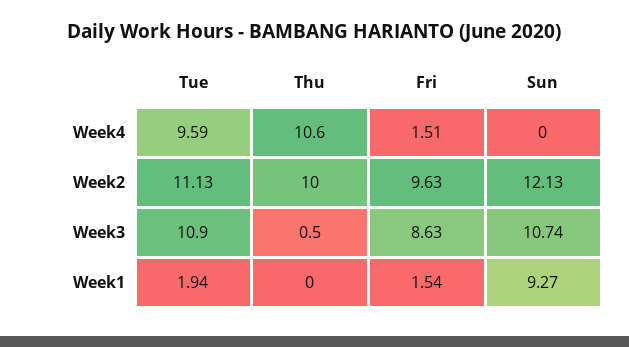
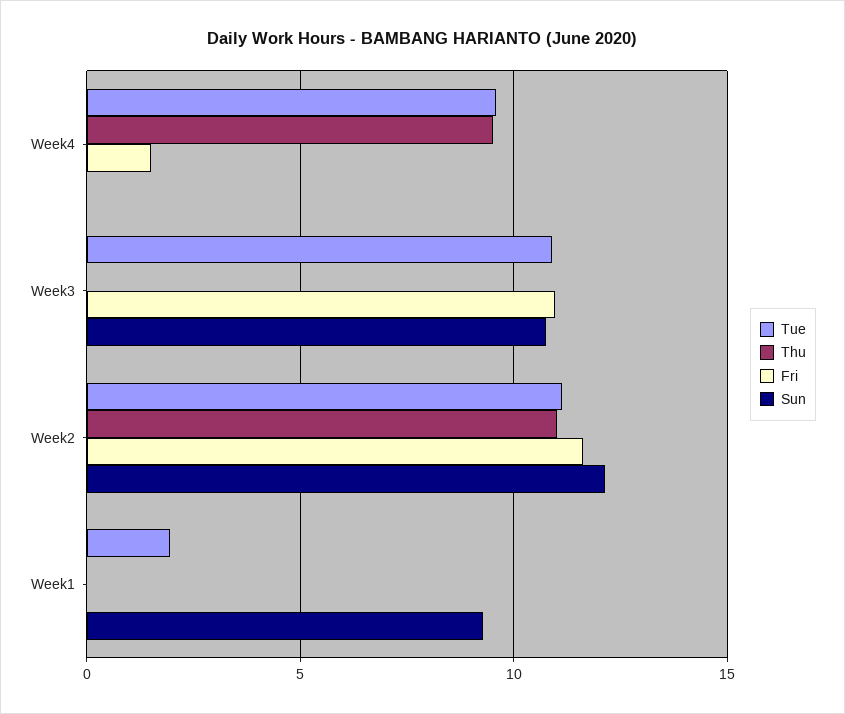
  {
    "Tue": {
      "Week4": 9.59,
      "Week2": 11.13,
      "Week3": 10.9,
      "Week1": 1.94
    },
    "Thu": {
-     "Week4": 10.6,
+     "Week4": 9.5,
-     "Week2": 10,
+     "Week2": 11,
-     "Week3": 0.5,
+     "Week3": 0,
      "Week1": 0
    },
    "Fri": {
      "Week4": 1.51,
-     "Week2": 9.63,
+     "Week2": 11.5,
-     "Week3": 8.63,
+     "Week3": 11,
-     "Week1": 1.54
+     "Week1": 0
    },
    "Sun": {
      "Week4": 0,
      "Week2": 12.13,
      "Week3": 10.74,
      "Week1": 9.27
    }
  }

